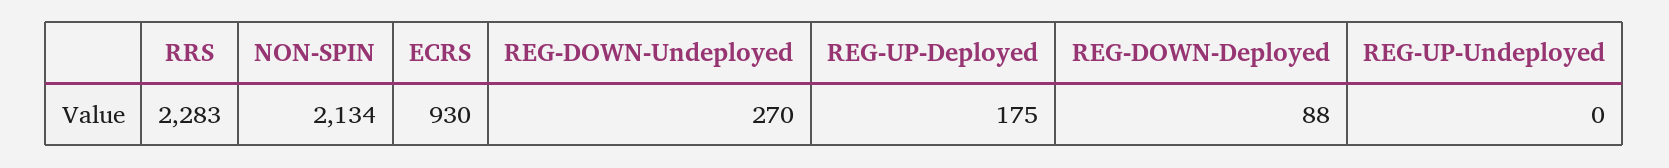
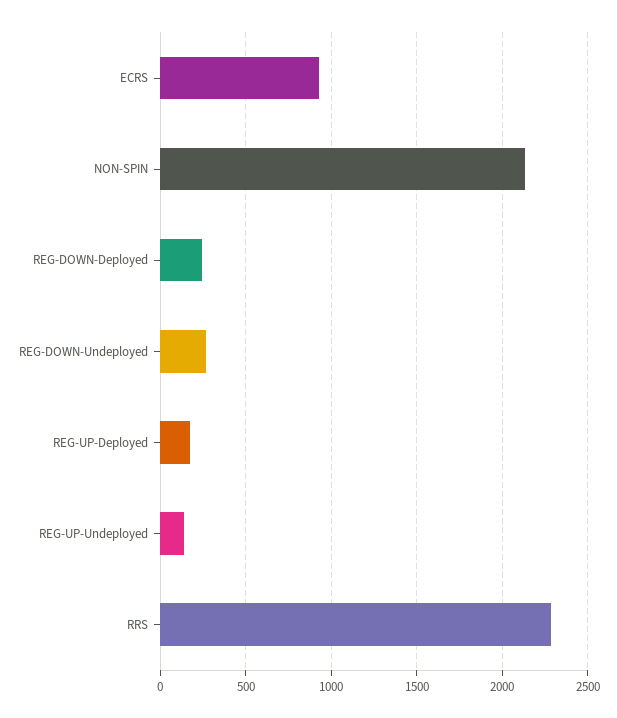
  {
    "RRS": 2283,
    "NON-SPIN": 2134,
    "ECRS": 930,
    "REG-DOWN-Undeployed": 270,
    "REG-UP-Deployed": 175,
-   "REG-DOWN-Deployed": 88,
+   "REG-DOWN-Deployed": 250,
-   "REG-UP-Undeployed": 0
+   "REG-UP-Undeployed": 150
  }

